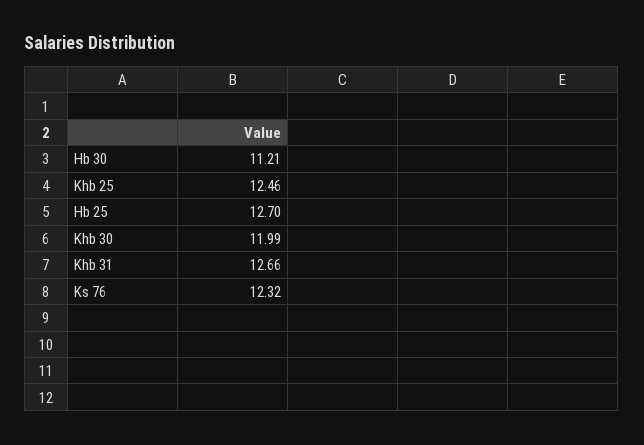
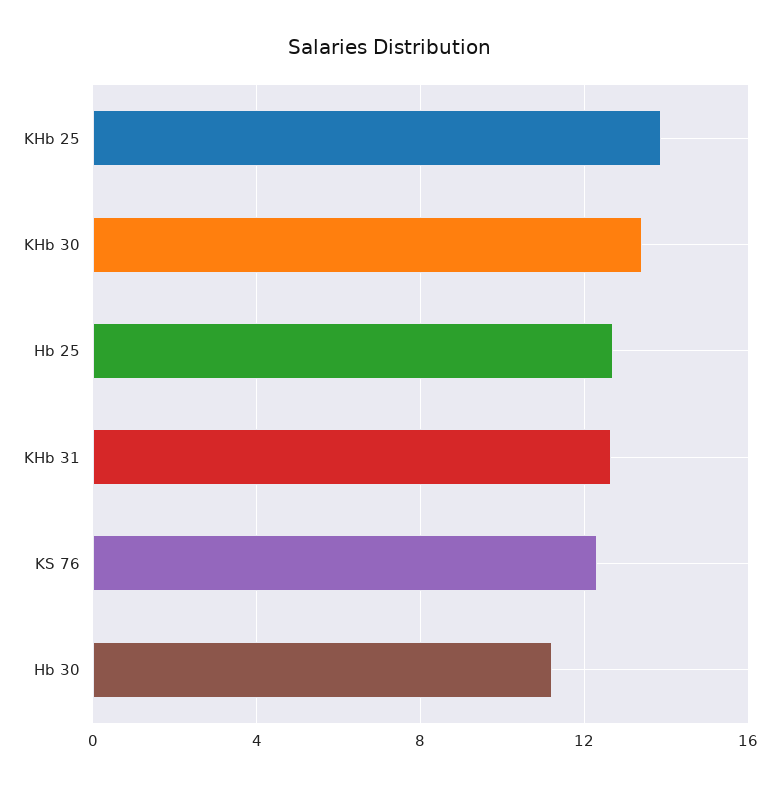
  {
    "Hb 30": 11.21,
-   "Khb 25": 12.46,
+   "Khb 25": 14,
    "Hb 25": 12.7,
-   "Khb 30": 11.99,
+   "Khb 30": 13.5,
    "Khb 31": 12.66,
    "Ks 76": 12.32
  }

